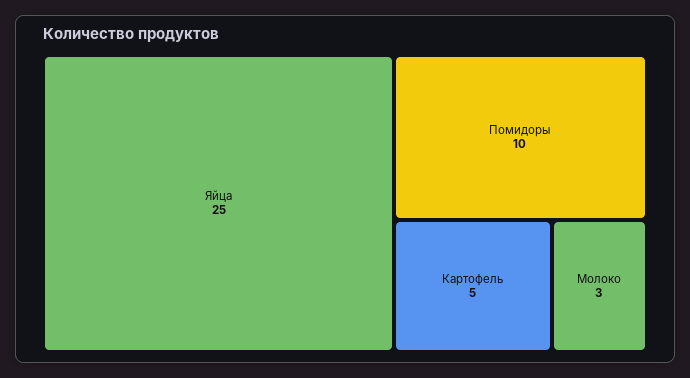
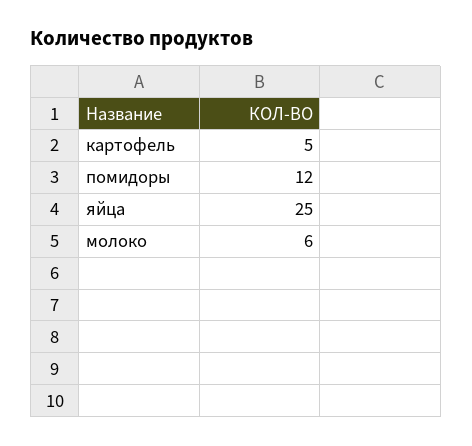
  {
    "Яйца": 25,
-   "Помидоры": 10,
+   "Помидоры": 12,
    "Картофель": 5,
-   "Молоко": 3
+   "Молоко": 6
  }

